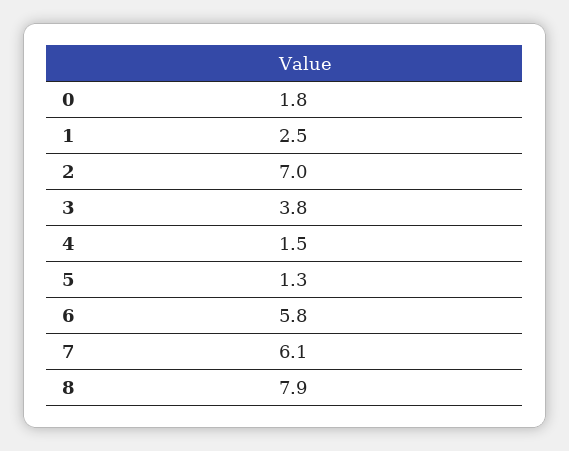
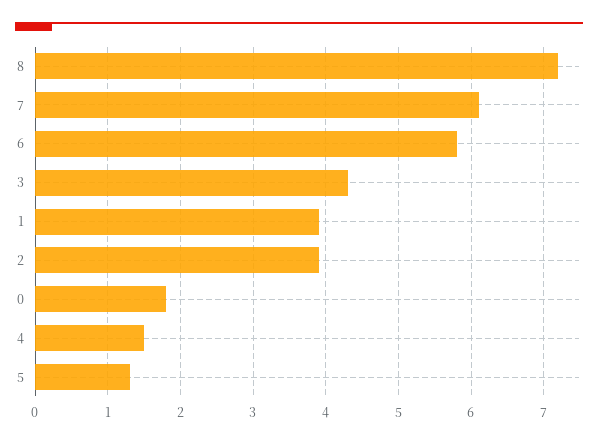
  {
    "0": 1.8,
-   "1": 2.5,
+   "1": 3.9,
-   "2": 7,
+   "2": 3.9,
-   "3": 3.8,
+   "3": 4.3,
    "4": 1.5,
    "5": 1.3,
    "6": 5.8,
    "7": 6.1,
-   "8": 7.9
+   "8": 7.2
  }

